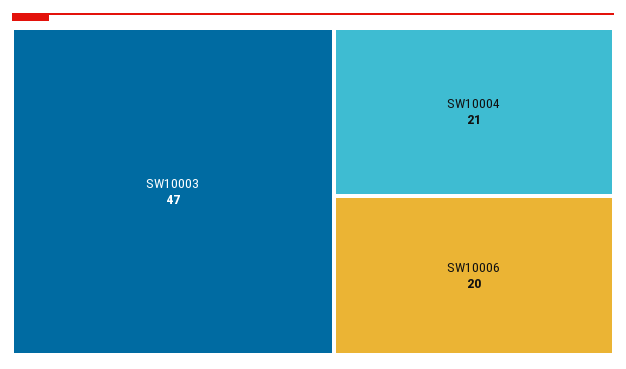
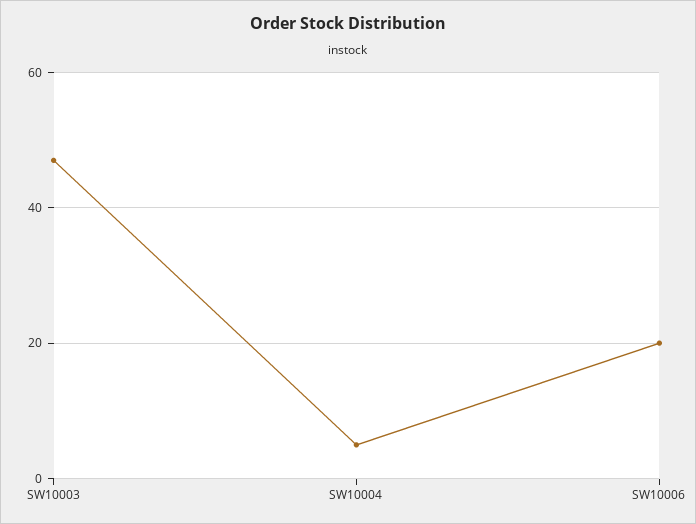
  {
    "SW10003": 47,
-   "SW10004": 21,
+   "SW10004": 5,
    "SW10006": 20
  }

